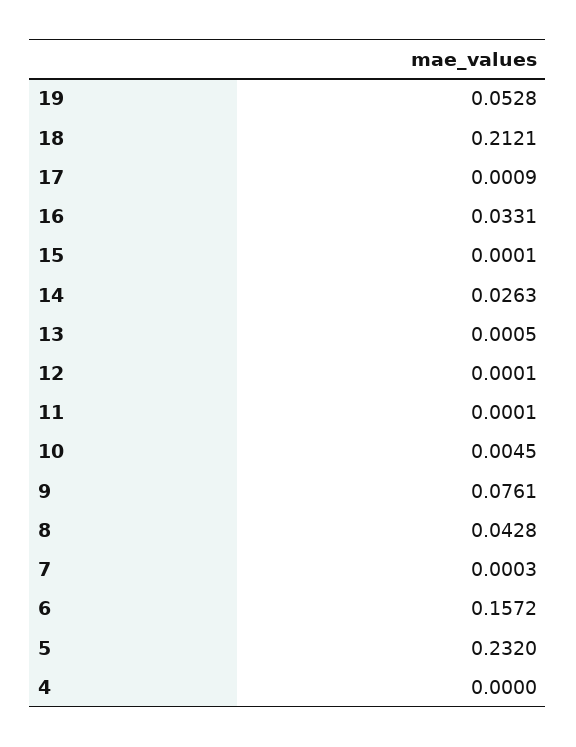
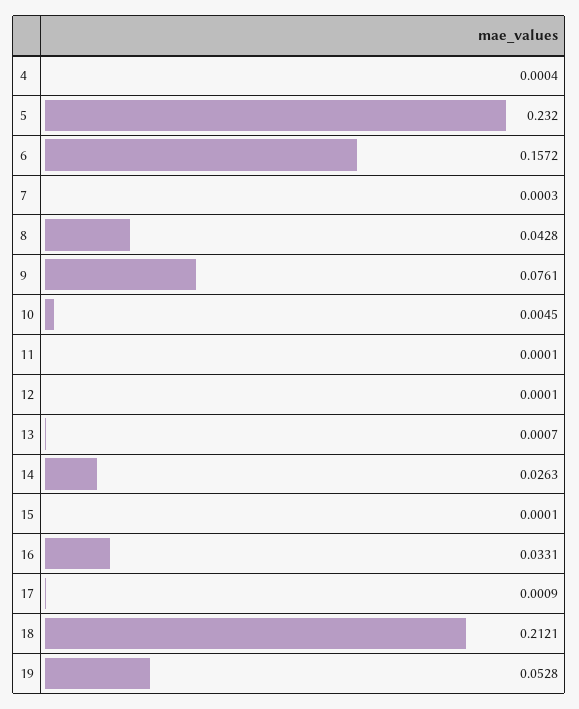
  {
    "19": 0.0528,
    "18": 0.2121,
    "17": 0.0009,
    "16": 0.0331,
    "15": 0.0001,
    "14": 0.0263,
-   "13": 0.0005,
+   "13": 0.0007,
    "12": 0.0001,
    "11": 0.0001,
    "10": 0.0045,
    "9": 0.0761,
    "8": 0.0428,
    "7": 0.0003,
    "6": 0.1572,
    "5": 0.232,
-   "4": 0
+   "4": 0.0004
  }

